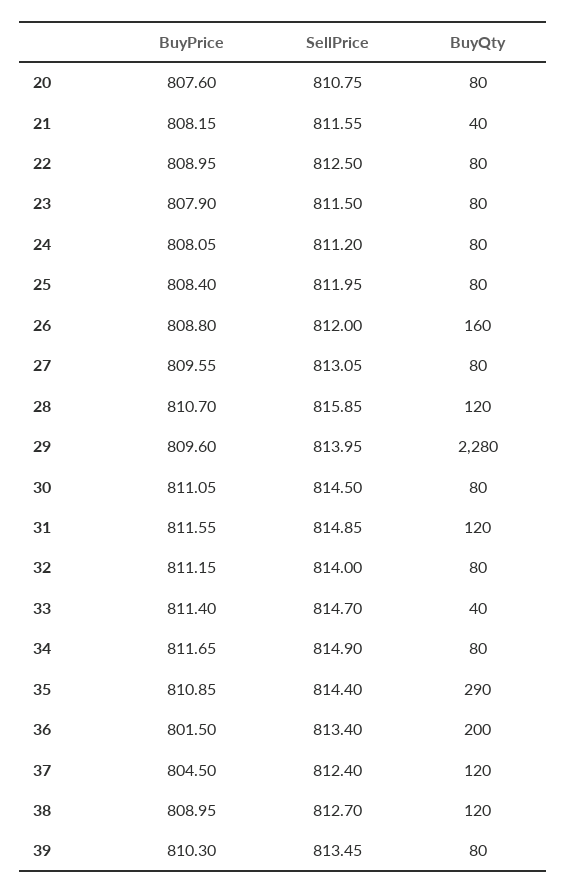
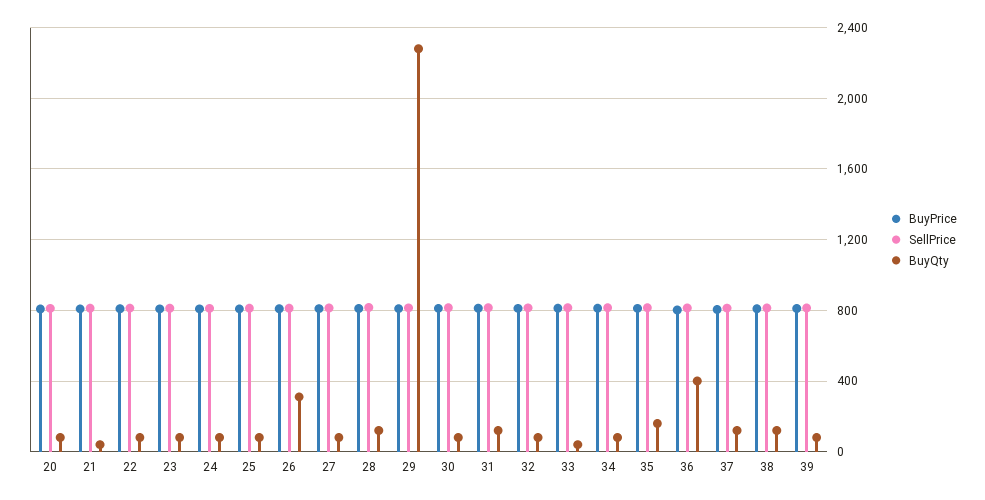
  {
    "BuyPrice": {
      "20": 807.6,
      "21": 808.15,
      "22": 808.95,
      "23": 807.9,
      "24": 808.05,
      "25": 808.4,
      "26": 808.8,
      "27": 809.55,
      "28": 810.7,
      "29": 809.6,
      "30": 811.05,
      "31": 811.55,
      "32": 811.15,
      "33": 811.4,
      "34": 811.65,
      "35": 810.85,
      "36": 801.5,
      "37": 804.5,
      "38": 808.95,
      "39": 810.3
    },
    "SellPrice": {
      "20": 810.75,
      "21": 811.55,
      "22": 812.5,
      "23": 811.5,
      "24": 811.2,
      "25": 811.95,
      "26": 812,
      "27": 813.05,
      "28": 815.85,
      "29": 813.95,
      "30": 814.5,
      "31": 814.85,
      "32": 814,
      "33": 814.7,
      "34": 814.9,
      "35": 814.4,
      "36": 813.4,
      "37": 812.4,
      "38": 812.7,
      "39": 813.45
    },
    "BuyQty": {
      "20": 80,
      "21": 40,
      "22": 80,
      "23": 80,
      "24": 80,
      "25": 80,
-     "26": 160,
+     "26": 300,
      "27": 80,
      "28": 120,
      "29": 2280,
      "30": 80,
      "31": 120,
      "32": 80,
      "33": 40,
      "34": 80,
-     "35": 290,
+     "35": 150,
-     "36": 200,
+     "36": 400,
      "37": 120,
      "38": 120,
      "39": 80
    }
  }

